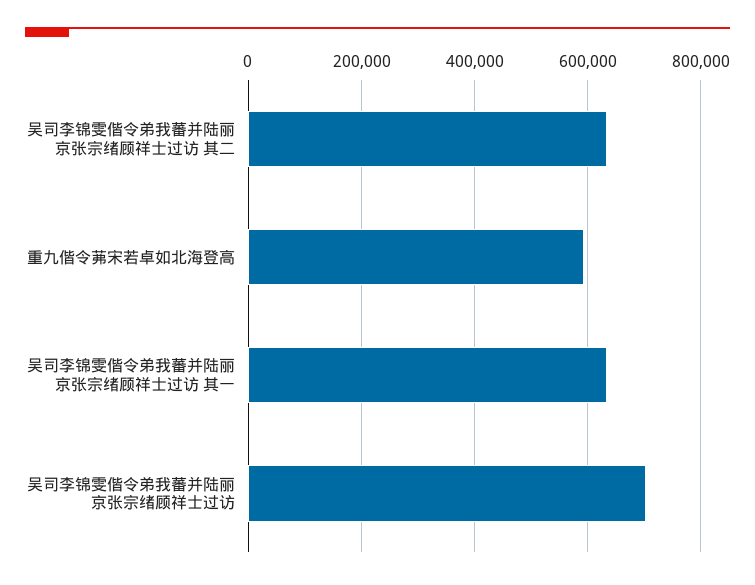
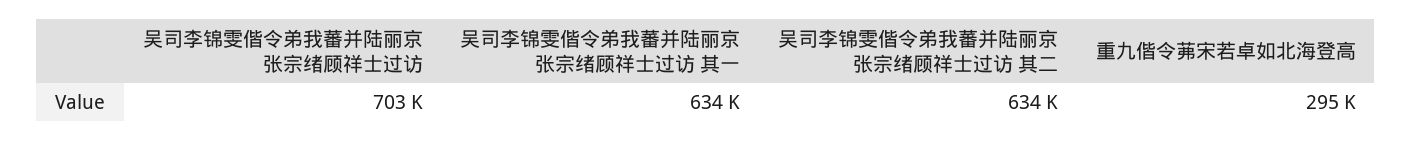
  {
    "吴司李锦雯偕令弟我蕃并陆丽京张宗绪顾祥士过访 其二": 634000,
-   "重九偕令茀宋若卓如北海登高": 600000,
+   "重九偕令茀宋若卓如北海登高": 295000,
    "吴司李锦雯偕令弟我蕃并陆丽京张宗绪顾祥士过访 其一": 634000,
    "吴司李锦雯偕令弟我蕃并陆丽京张宗绪顾祥士过访": 703000
  }

